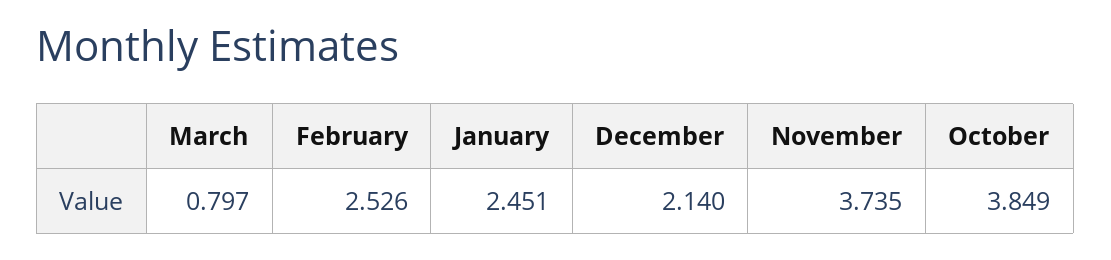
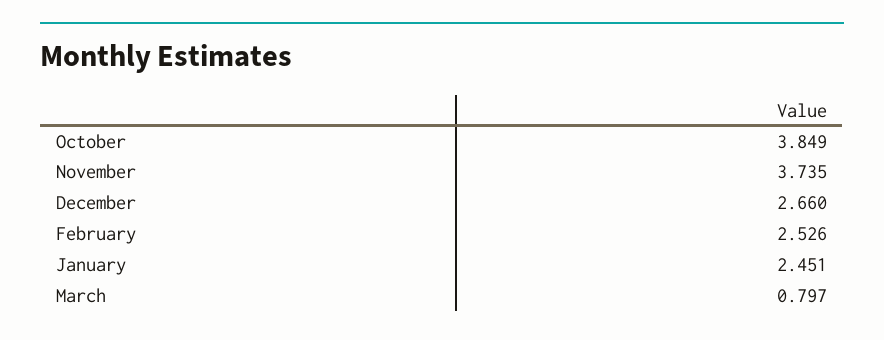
  {
    "March": 0.797,
    "February": 2.526,
    "January": 2.451,
-   "December": 2.14,
+   "December": 2.66,
    "November": 3.735,
    "October": 3.849
  }

